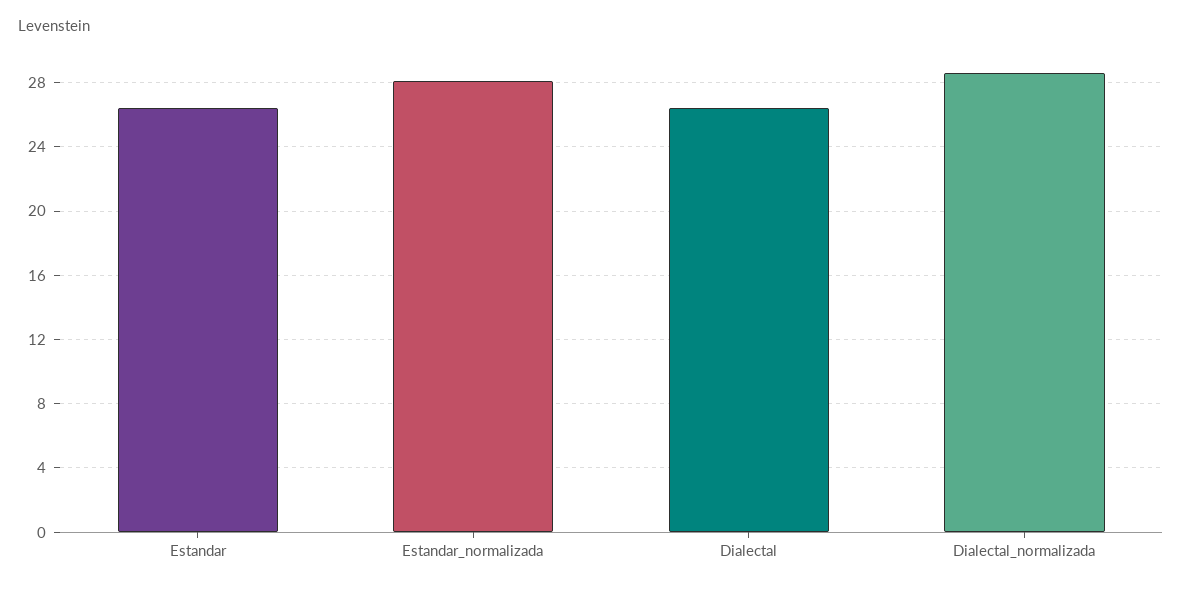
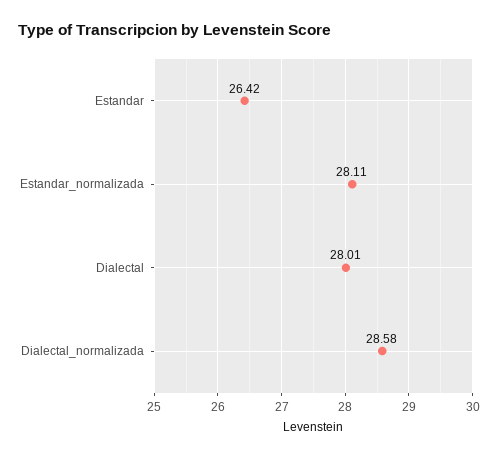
  {
    "Estandar": 26.42,
    "Estandar_normalizada": 28.11,
-   "Dialectal": 26.5,
+   "Dialectal": 28.01,
    "Dialectal_normalizada": 28.58
  }

